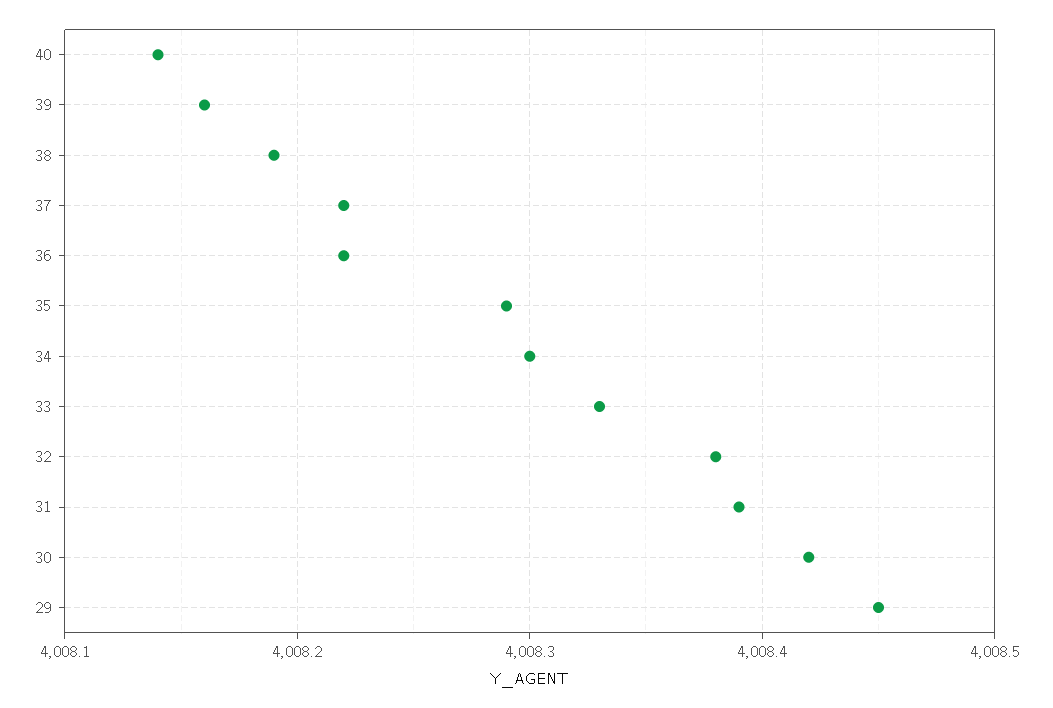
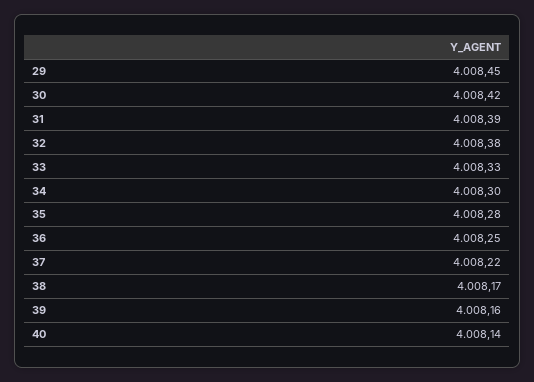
  {
    "40": 4008.14,
    "39": 4008.16,
-   "38": 4008.19,
+   "38": 4008.17,
    "37": 4008.22,
-   "36": 4008.22,
+   "36": 4008.25,
-   "35": 4008.29,
+   "35": 4008.28,
    "34": 4008.3,
    "33": 4008.33,
    "32": 4008.38,
    "31": 4008.39,
    "30": 4008.42,
    "29": 4008.45
  }

